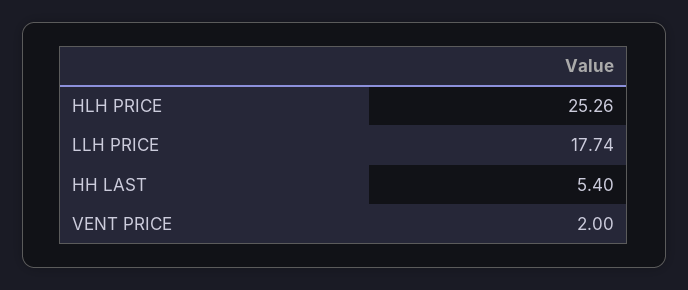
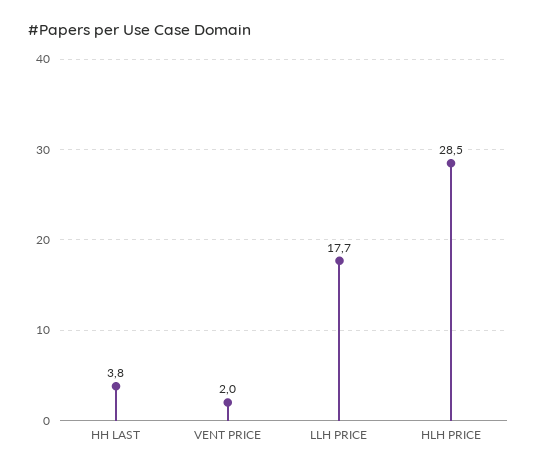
  {
-   "HLH PRICE": 25.26,
+   "HLH PRICE": 28.5,
    "LLH PRICE": 17.74,
-   "HH LAST": 5.4,
+   "HH LAST": 3.8,
    "VENT PRICE": 2
  }

